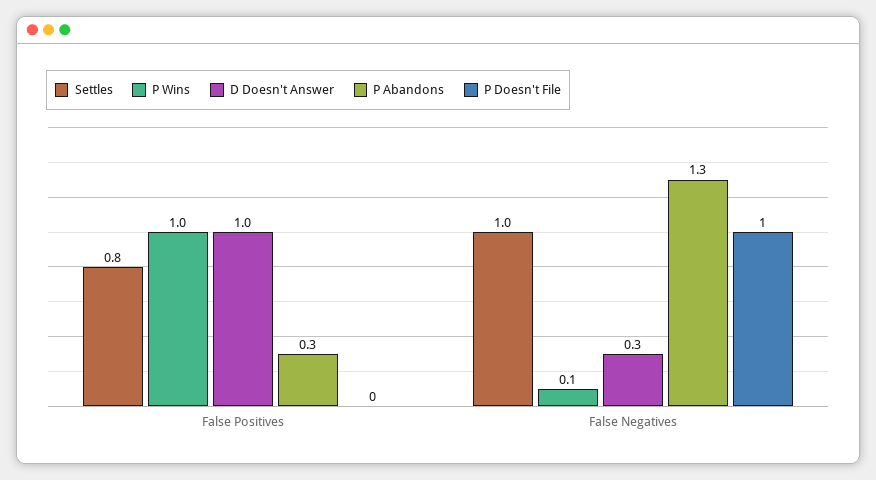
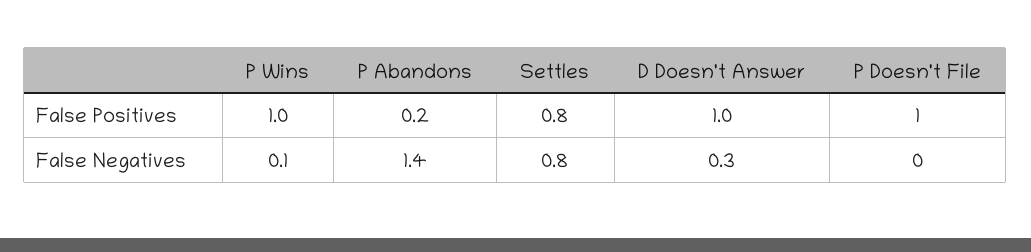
  {
    "Settles": {
      "False Positives": 0.8,
-     "False Negatives": 1
+     "False Negatives": 0.8
    },
    "P Wins": {
      "False Positives": 1,
      "False Negatives": 0.1
    },
    "D Doesn't Answer": {
      "False Positives": 1,
      "False Negatives": 0.3
    },
    "P Abandons": {
-     "False Positives": 0.3,
+     "False Positives": 0.2,
-     "False Negatives": 1.3
+     "False Negatives": 1.4
    },
    "P Doesn't File": {
-     "False Positives": 0,
+     "False Positives": 1,
-     "False Negatives": 1
+     "False Negatives": 0
    }
  }

